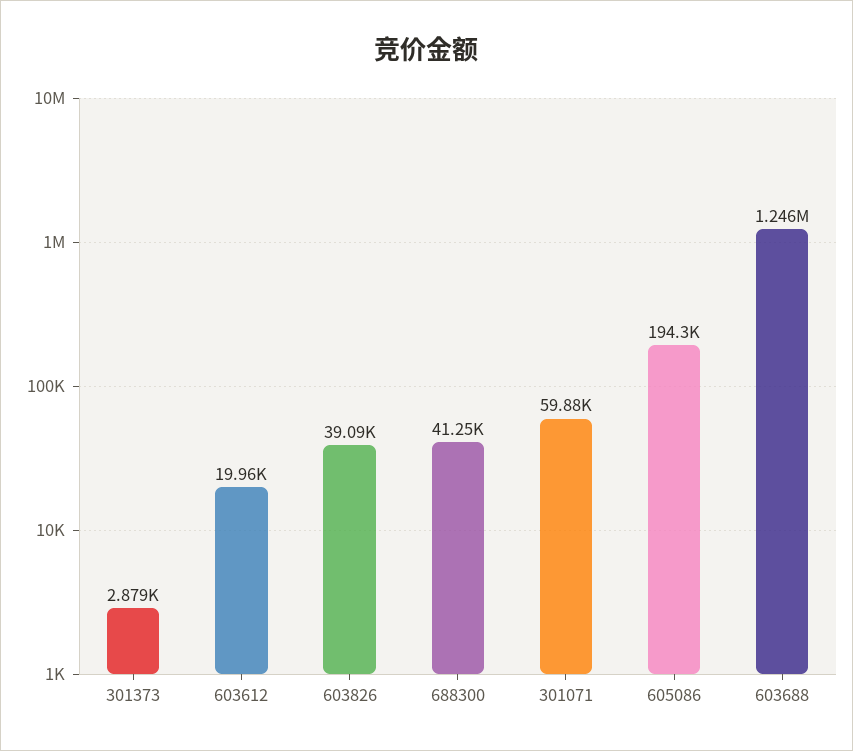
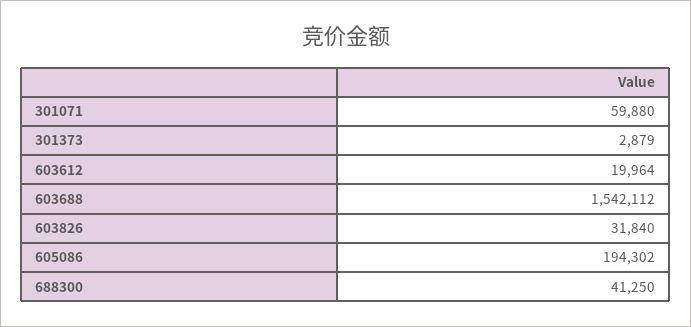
  {
    "301373": 2879,
    "603612": 19964,
-   "603826": 39090,
+   "603826": 31840,
    "688300": 41250,
    "301071": 59880,
    "605086": 194302,
-   "603688": 1246000
+   "603688": 1542112
  }

